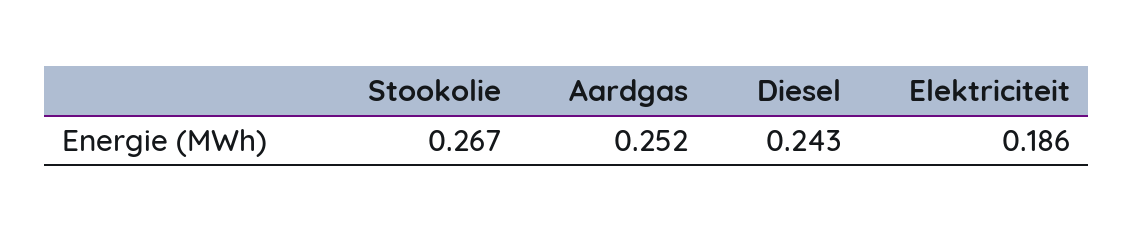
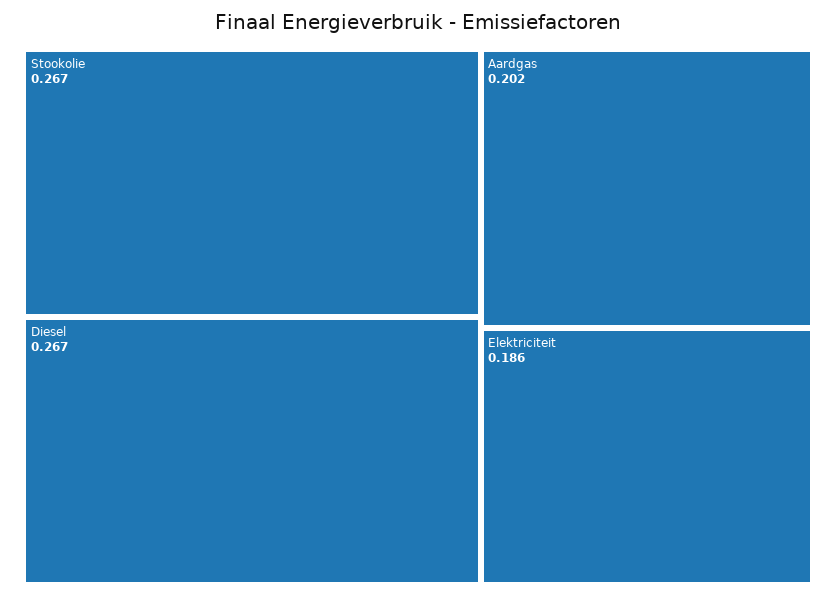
  {
    "Stookolie": 0.267,
-   "Aardgas": 0.252,
+   "Aardgas": 0.202,
-   "Diesel": 0.243,
+   "Diesel": 0.267,
    "Elektriciteit": 0.186
  }

